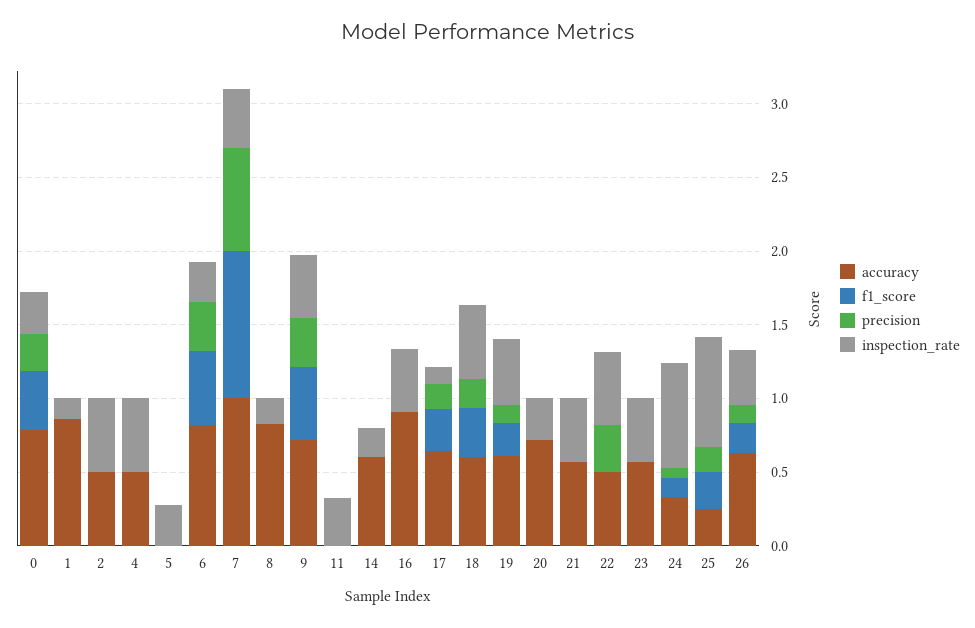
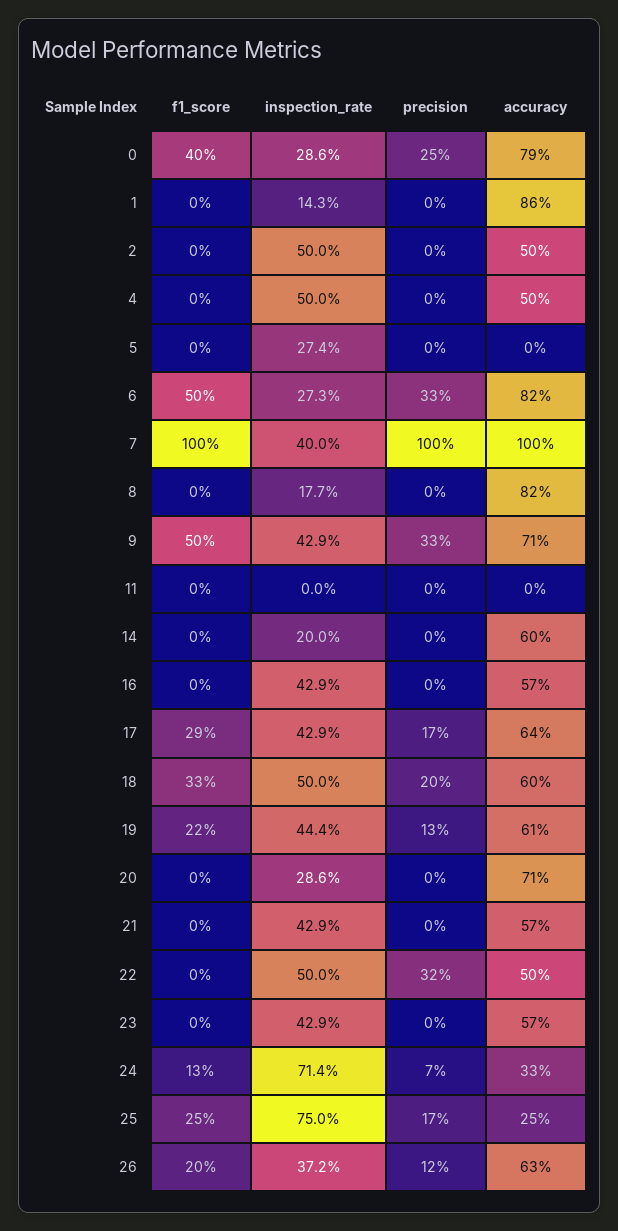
  {
    "accuracy": {
      "0": 0.79,
      "1": 0.86,
      "2": 0.5,
      "4": 0.5,
      "5": 0,
      "6": 0.82,
      "7": 1,
      "8": 0.82,
      "9": 0.71,
      "11": 0,
      "14": 0.6,
-     "16": 0.9,
+     "16": 0.57,
      "17": 0.64,
      "18": 0.6,
      "19": 0.61,
      "20": 0.71,
      "21": 0.57,
      "22": 0.5,
      "23": 0.57,
      "24": 0.33,
      "25": 0.25,
      "26": 0.63
    },
    "f1_score": {
      "0": 0.4,
      "1": 0,
      "2": 0,
      "4": 0,
      "5": 0,
      "6": 0.5,
      "7": 1,
      "8": 0,
      "9": 0.5,
      "11": 0,
      "14": 0,
      "16": 0,
      "17": 0.29,
      "18": 0.33,
      "19": 0.22,
      "20": 0,
      "21": 0,
      "22": 0,
      "23": 0,
      "24": 0.13,
      "25": 0.25,
      "26": 0.2
    },
    "precision": {
      "0": 0.25,
      "1": 0,
      "2": 0,
      "4": 0,
      "5": 0,
      "6": 0.33,
-     "7": 0.7,
+     "7": 1,
      "8": 0,
      "9": 0.33,
      "11": 0,
      "14": 0,
      "16": 0,
      "17": 0.17,
      "18": 0.2,
      "19": 0.13,
      "20": 0,
      "21": 0,
      "22": 0.32,
      "23": 0,
      "24": 0.07,
      "25": 0.17,
      "26": 0.12
    },
    "inspection_rate": {
      "0": 0.286,
      "1": 0.143,
      "2": 0.5,
      "4": 0.5,
      "5": 0.274,
      "6": 0.273,
      "7": 0.4,
      "8": 0.177,
      "9": 0.429,
-     "11": 0.3,
+     "11": 0,
      "14": 0.2,
      "16": 0.429,
-     "17": 0.1,
+     "17": 0.429,
      "18": 0.5,
      "19": 0.444,
      "20": 0.286,
      "21": 0.429,
      "22": 0.5,
      "23": 0.429,
      "24": 0.714,
      "25": 0.75,
      "26": 0.372
    }
  }

